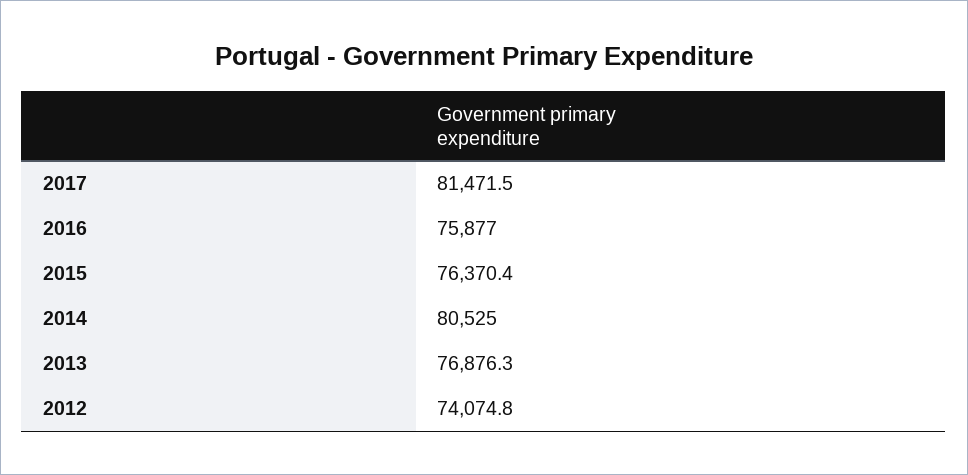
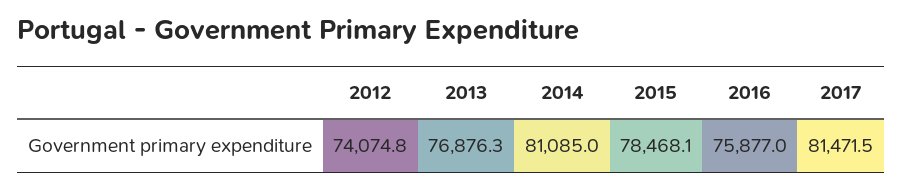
  {
    "2017": 81471.5,
    "2016": 75877,
-   "2015": 76370.4,
+   "2015": 78468.1,
-   "2014": 80525,
+   "2014": 81085,
    "2013": 76876.3,
    "2012": 74074.8
  }

